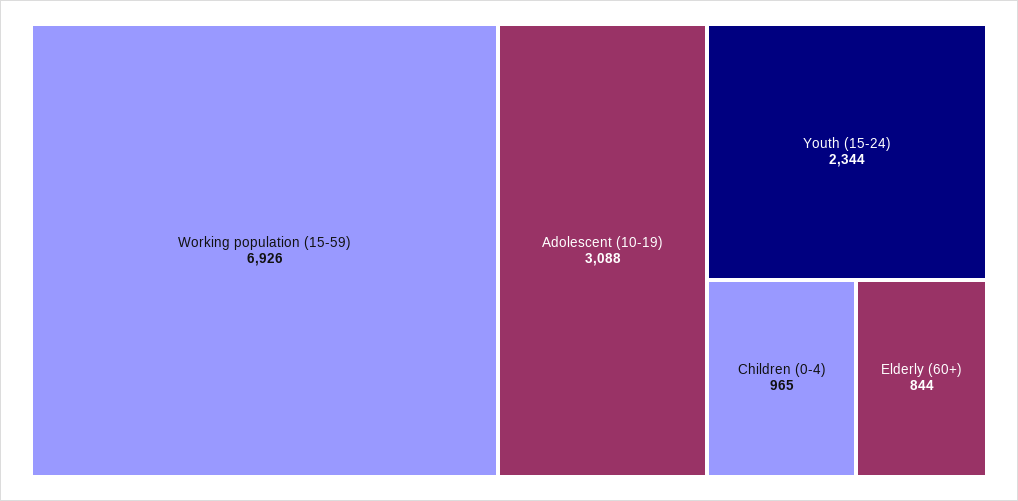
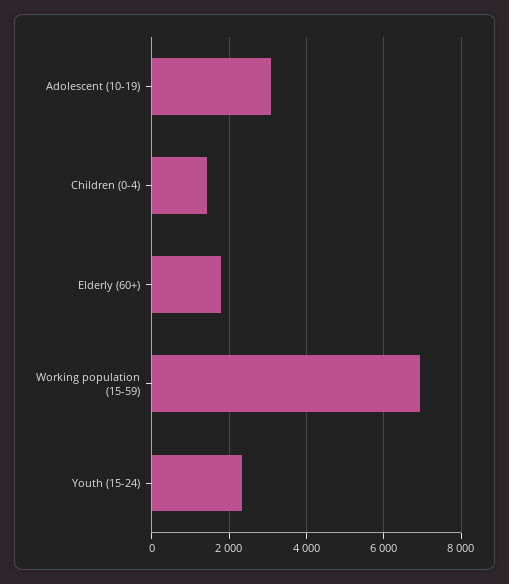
  {
    "Working population (15-59)": 6926,
    "Adolescent (10-19)": 3088,
    "Youth (15-24)": 2344,
-   "Children (0-4)": 965,
+   "Children (0-4)": 1400,
-   "Elderly (60+)": 844
+   "Elderly (60+)": 1800
  }

